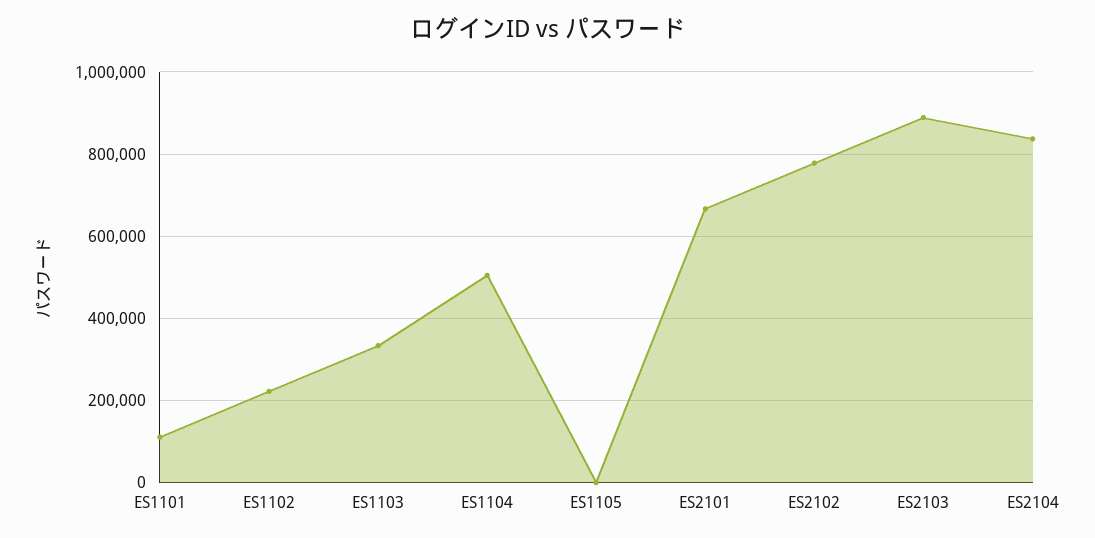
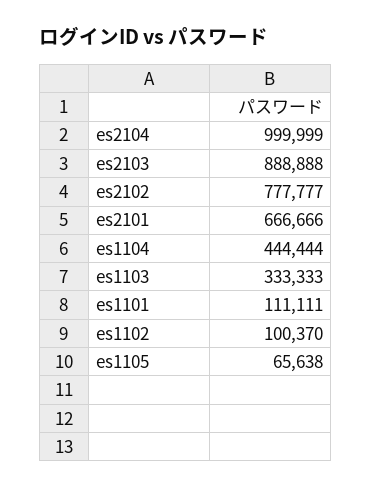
  {
    "ES1101": 111111,
-   "ES1102": 220000,
+   "ES1102": 100370,
    "ES1103": 333333,
-   "ES1104": 500000,
+   "ES1104": 444444,
-   "ES1105": 0,
+   "ES1105": 65638,
    "ES2101": 666666,
    "ES2102": 777777,
    "ES2103": 888888,
-   "ES2104": 840000
+   "ES2104": 999999
  }

